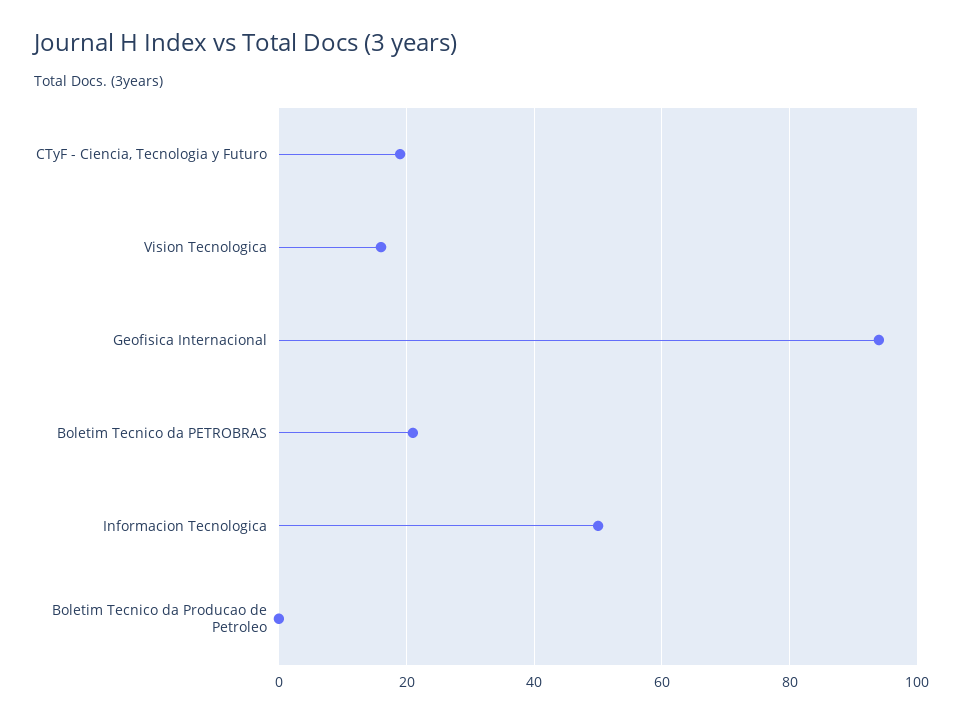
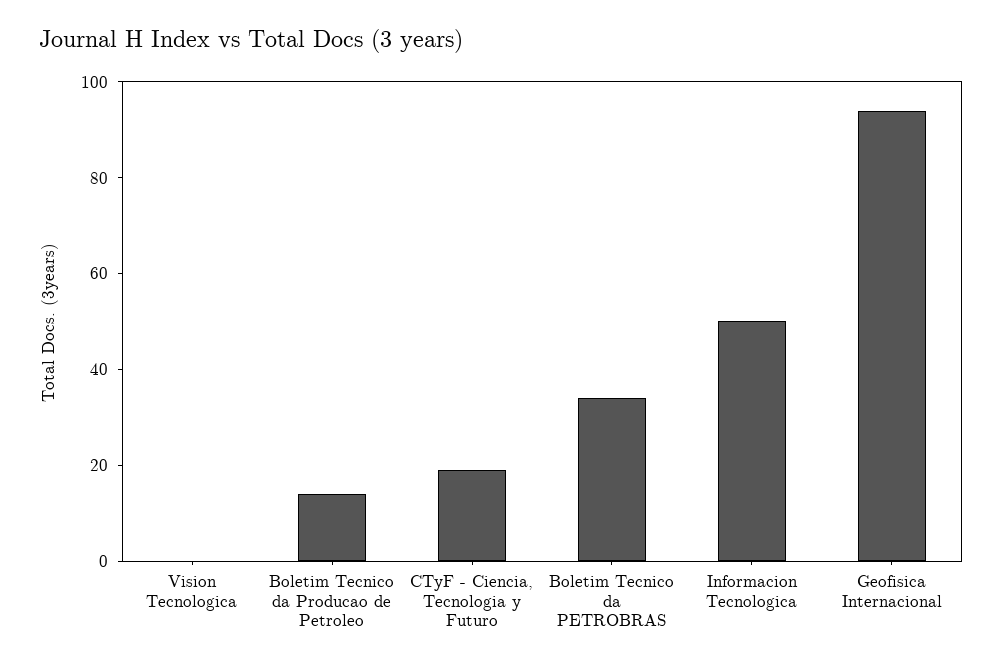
  {
    "CTyF - Ciencia, Tecnologia y Futuro": 20,
-   "Vision Tecnologica": 15,
+   "Vision Tecnologica": 0,
    "Geofisica Internacional": 95,
-   "Boletim Tecnico da PETROBRAS": 20,
+   "Boletim Tecnico da PETROBRAS": 35,
    "Informacion Tecnologica": 50,
-   "Boletim Tecnico da Producao de Petroleo": 0
+   "Boletim Tecnico da Producao de Petroleo": 15
  }

